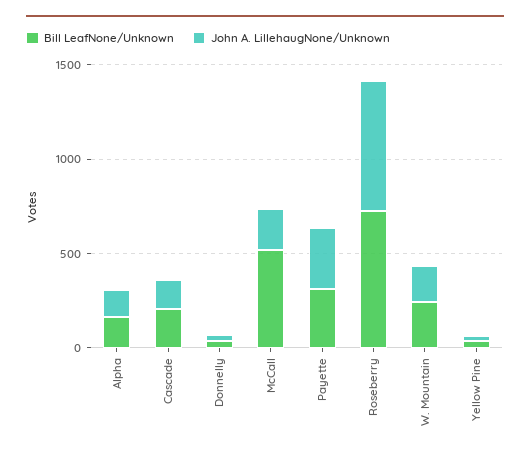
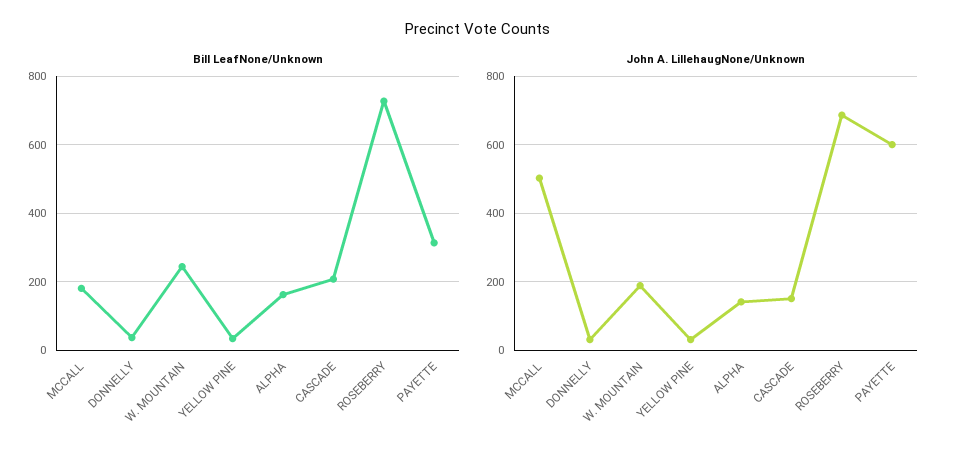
  {
    "Bill LeafNone/Unknown": {
      "Alpha": 160,
      "Cascade": 200,
      "Donnelly": 40,
-     "McCall": 500,
+     "McCall": 180,
      "Payette": 320,
      "Roseberry": 720,
      "W. Mountain": 240,
      "Yellow Pine": 40
    },
    "John A. LillehaugNone/Unknown": {
      "Alpha": 140,
      "Cascade": 160,
      "Donnelly": 40,
-     "McCall": 200,
+     "McCall": 500,
-     "Payette": 300,
+     "Payette": 600,
      "Roseberry": 680,
      "W. Mountain": 180,
      "Yellow Pine": 40
    }
  }

